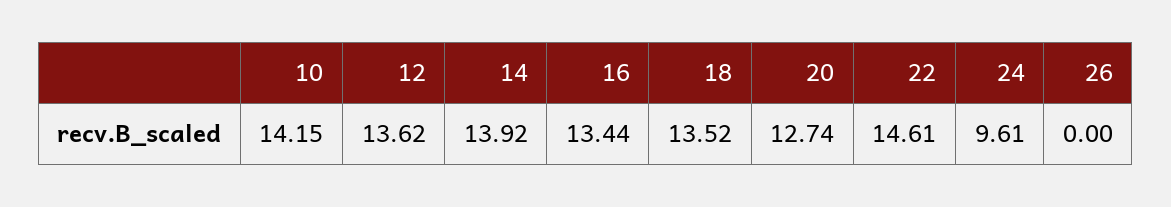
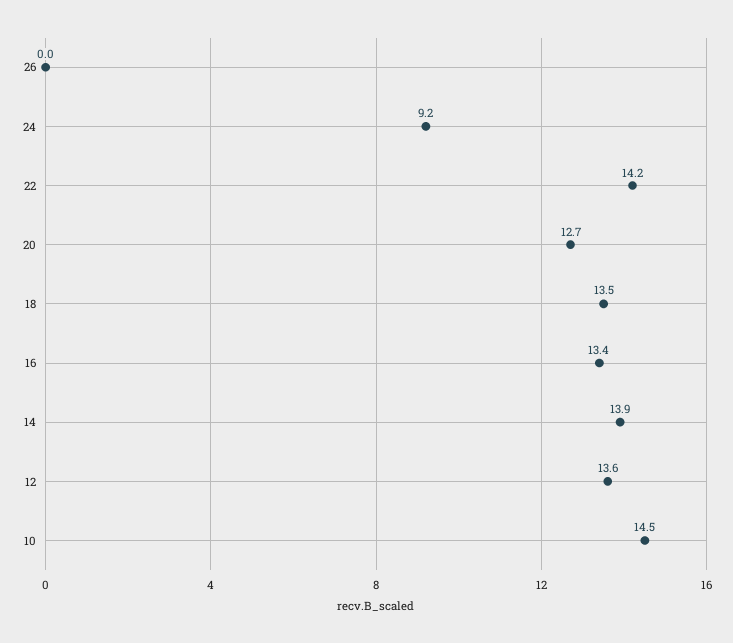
  {
-   "10": 14.15,
+   "10": 14.5,
    "12": 13.62,
    "14": 13.92,
    "16": 13.44,
    "18": 13.52,
    "20": 12.74,
-   "22": 14.61,
+   "22": 14.2,
-   "24": 9.61,
+   "24": 9.2,
    "26": 0
  }

